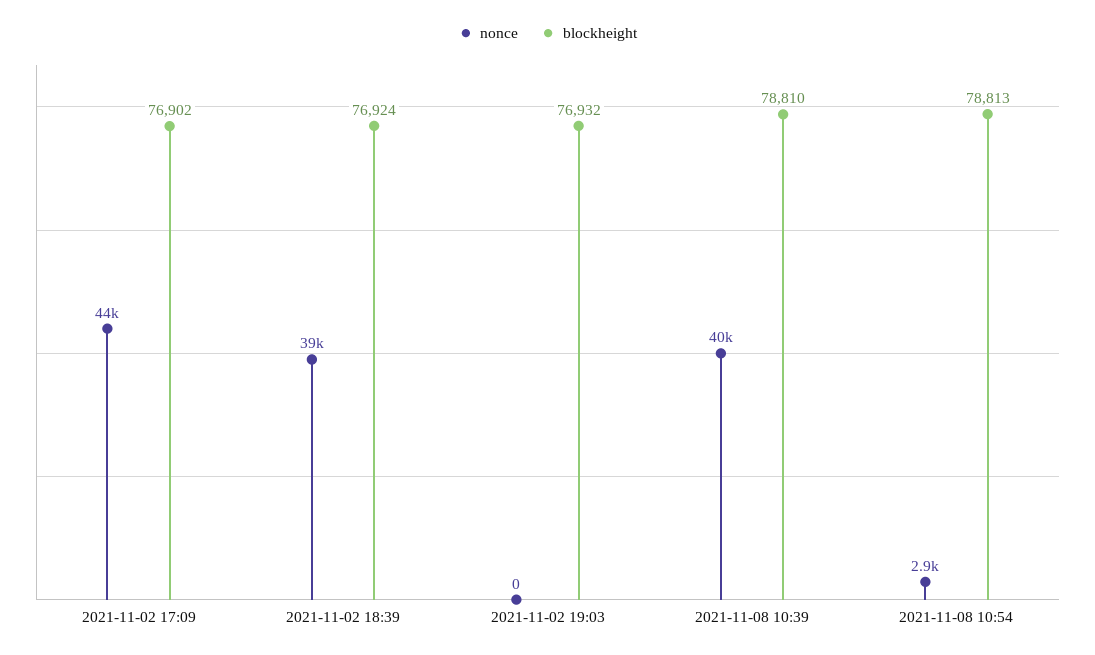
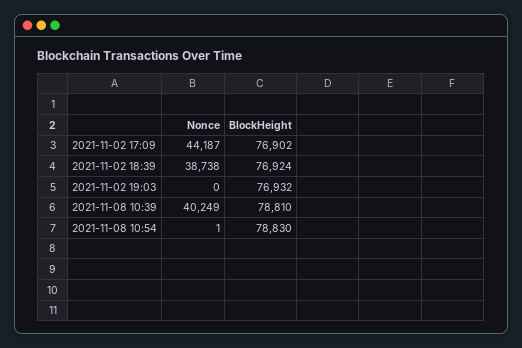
  {
    "nonce": {
      "2021-11-02 17:09": 44187,
      "2021-11-02 18:39": 38738,
      "2021-11-02 19:03": 0,
      "2021-11-08 10:39": 40249,
-     "2021-11-08 10:54": 2900
+     "2021-11-08 10:54": 1
    },
    "blockheight": {
      "2021-11-02 17:09": 76902,
      "2021-11-02 18:39": 76924,
      "2021-11-02 19:03": 76932,
      "2021-11-08 10:39": 78810,
-     "2021-11-08 10:54": 78813
+     "2021-11-08 10:54": 78830
    }
  }

